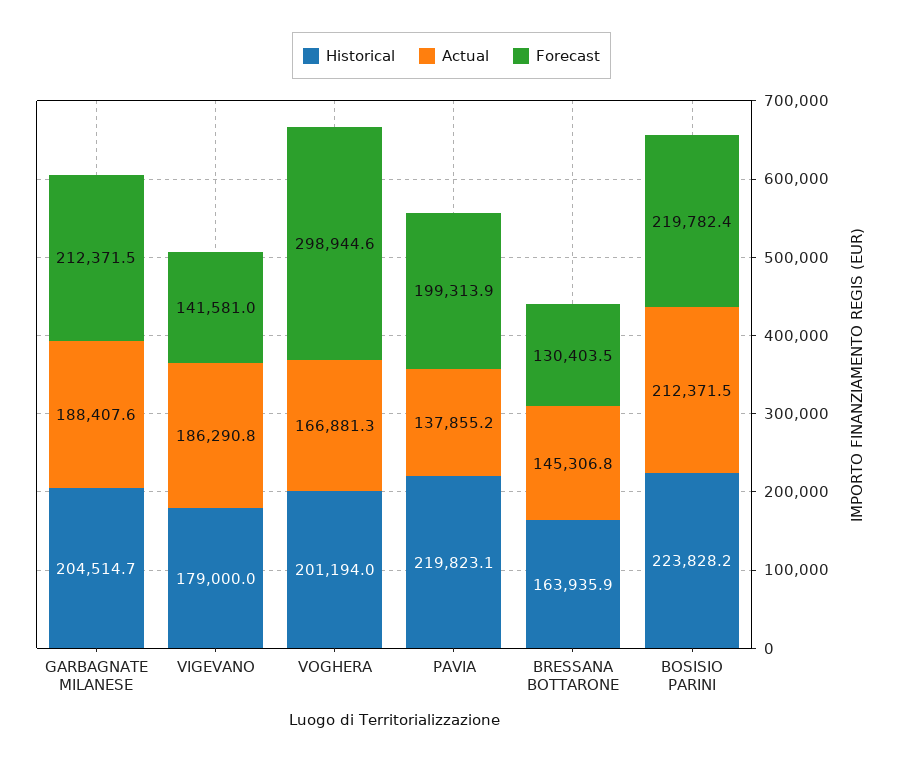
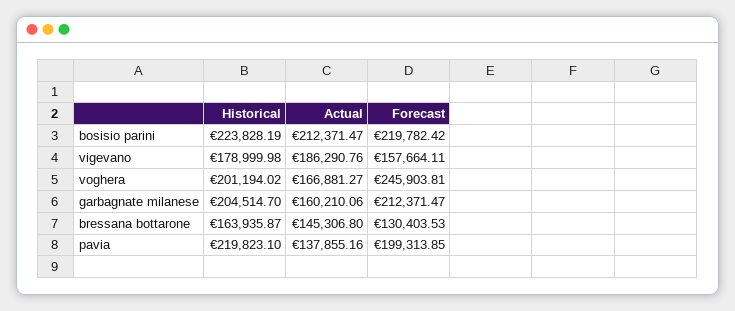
  {
    "Historical": {
      "GARBAGNATE MILANESE": 204514.7,
      "VIGEVANO": 178999.98,
      "VOGHERA": 201194.02,
      "PAVIA": 219823.1,
      "BRESSANA BOTTARONE": 163935.87,
      "BOSISIO PARINI": 223828.19
    },
    "Actual": {
-     "GARBAGNATE MILANESE": 188407.6,
+     "GARBAGNATE MILANESE": 160210.06,
      "VIGEVANO": 186290.76,
      "VOGHERA": 166881.27,
      "PAVIA": 137855.16,
      "BRESSANA BOTTARONE": 145306.8,
      "BOSISIO PARINI": 212371.47
    },
    "Forecast": {
      "GARBAGNATE MILANESE": 212371.47,
-     "VIGEVANO": 141581,
+     "VIGEVANO": 157664.11,
-     "VOGHERA": 298944.6,
+     "VOGHERA": 245903.81,
      "PAVIA": 199313.85,
      "BRESSANA BOTTARONE": 130403.53,
      "BOSISIO PARINI": 219782.42
    }
  }

